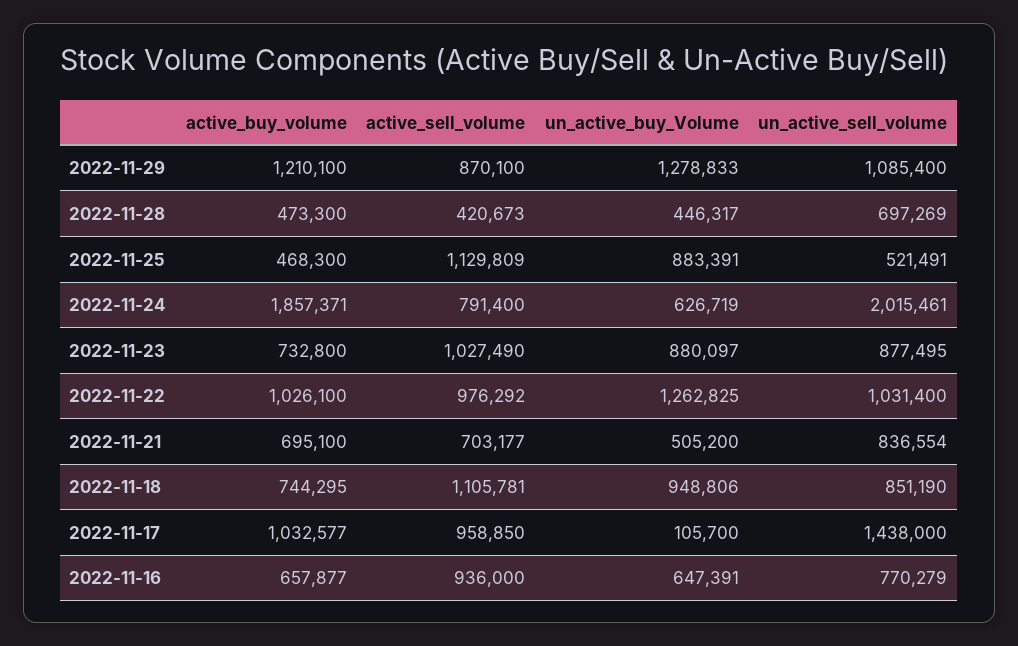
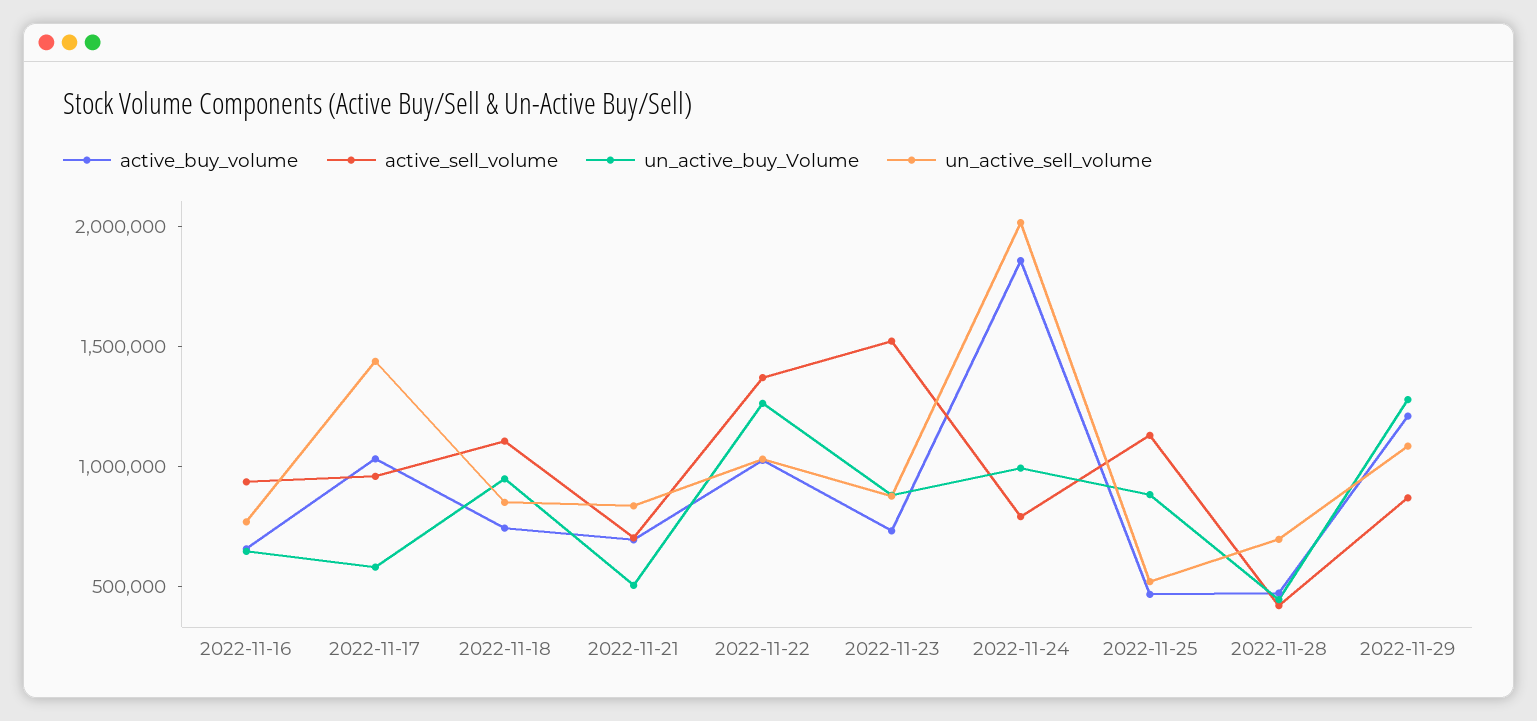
  {
    "active_buy_volume": {
      "2022-11-29": 1210100,
      "2022-11-28": 473300,
      "2022-11-25": 468300,
      "2022-11-24": 1857371,
      "2022-11-23": 732800,
      "2022-11-22": 1026100,
      "2022-11-21": 695100,
      "2022-11-18": 744295,
      "2022-11-17": 1032577,
      "2022-11-16": 657877
    },
    "active_sell_volume": {
      "2022-11-29": 870100,
      "2022-11-28": 420673,
      "2022-11-25": 1129809,
      "2022-11-24": 791400,
-     "2022-11-23": 1027490,
+     "2022-11-23": 1500000,
-     "2022-11-22": 976292,
+     "2022-11-22": 1400000,
      "2022-11-21": 703177,
      "2022-11-18": 1105781,
      "2022-11-17": 958850,
      "2022-11-16": 936000
    },
    "un_active_buy_Volume": {
      "2022-11-29": 1278833,
      "2022-11-28": 446317,
      "2022-11-25": 883391,
-     "2022-11-24": 626719,
+     "2022-11-24": 1000000,
      "2022-11-23": 880097,
      "2022-11-22": 1262825,
      "2022-11-21": 505200,
      "2022-11-18": 948806,
-     "2022-11-17": 105700,
+     "2022-11-17": 600000,
      "2022-11-16": 647391
    },
    "un_active_sell_volume": {
      "2022-11-29": 1085400,
      "2022-11-28": 697269,
      "2022-11-25": 521491,
      "2022-11-24": 2015461,
      "2022-11-23": 877495,
      "2022-11-22": 1031400,
      "2022-11-21": 836554,
      "2022-11-18": 851190,
      "2022-11-17": 1438000,
      "2022-11-16": 770279
    }
  }

